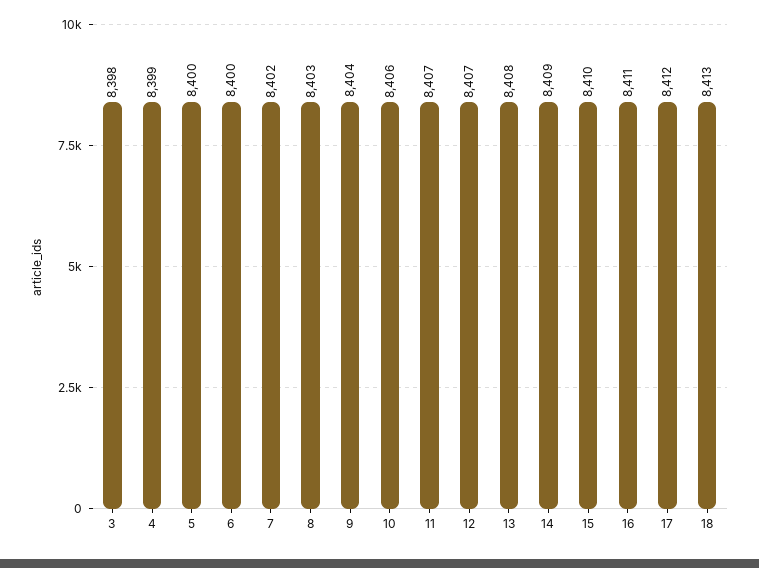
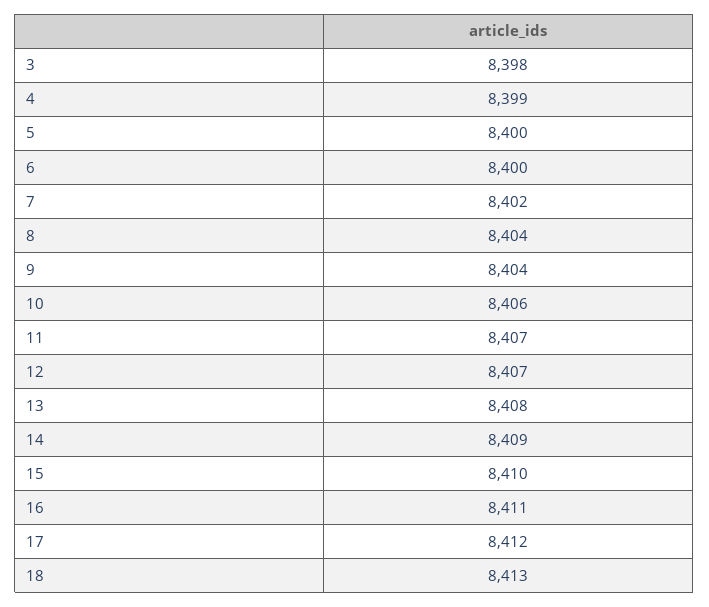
  {
    "3": 8398,
    "4": 8399,
    "5": 8400,
    "6": 8400,
    "7": 8402,
-   "8": 8403,
+   "8": 8404,
    "9": 8404,
    "10": 8406,
    "11": 8407,
    "12": 8407,
    "13": 8408,
    "14": 8409,
    "15": 8410,
    "16": 8411,
    "17": 8412,
    "18": 8413
  }

